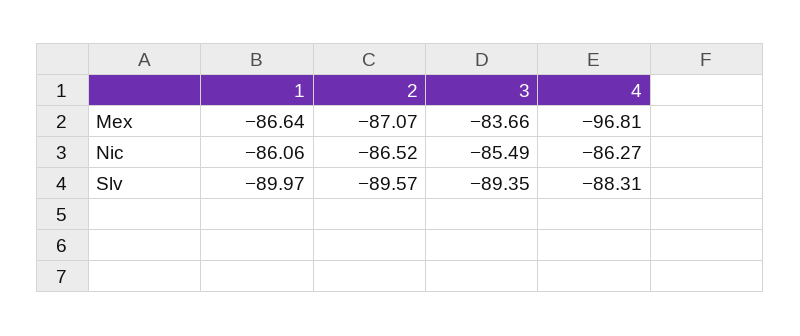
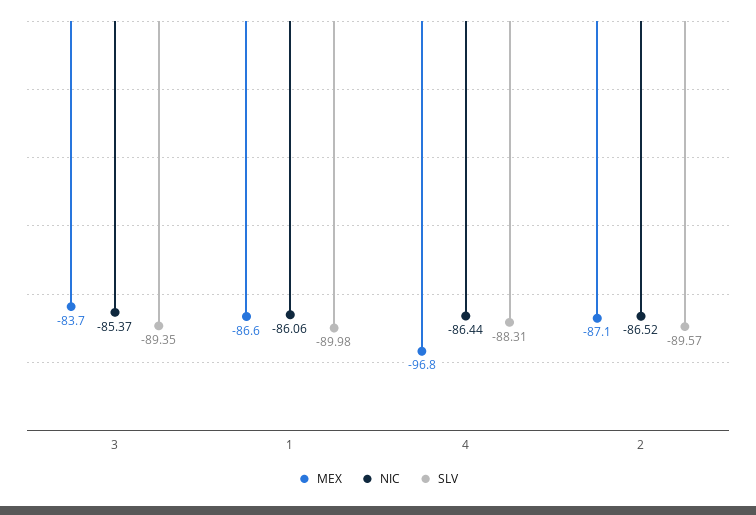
  {
    "Mex": {
      "1": -86.64,
      "2": -87.07,
      "3": -83.66,
      "4": -96.81
    },
    "Nic": {
      "1": -86.06,
      "2": -86.52,
-     "3": -85.49,
+     "3": -85.37,
-     "4": -86.27
+     "4": -86.44
    },
    "Slv": {
-     "1": -89.97,
+     "1": -89.98,
      "2": -89.57,
      "3": -89.35,
      "4": -88.31
    }
  }

